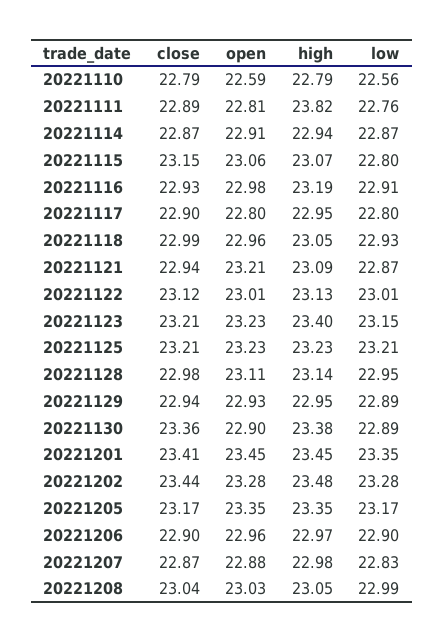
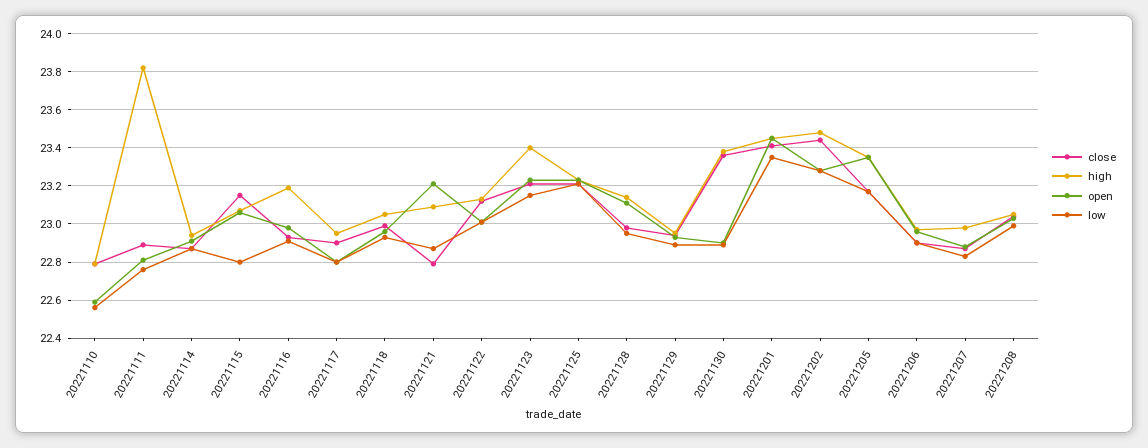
  {
    "close": {
      "20221110": 22.79,
      "20221111": 22.89,
      "20221114": 22.87,
      "20221115": 23.15,
      "20221116": 22.93,
      "20221117": 22.9,
      "20221118": 22.99,
-     "20221121": 22.94,
+     "20221121": 22.8,
      "20221122": 23.12,
      "20221123": 23.21,
      "20221125": 23.21,
      "20221128": 22.98,
      "20221129": 22.94,
      "20221130": 23.36,
      "20221201": 23.41,
      "20221202": 23.44,
      "20221205": 23.17,
      "20221206": 22.9,
      "20221207": 22.87,
      "20221208": 23.04
    },
    "open": {
      "20221110": 22.59,
      "20221111": 22.81,
      "20221114": 22.91,
      "20221115": 23.06,
      "20221116": 22.98,
      "20221117": 22.8,
      "20221118": 22.96,
      "20221121": 23.21,
      "20221122": 23.01,
      "20221123": 23.23,
      "20221125": 23.23,
      "20221128": 23.11,
      "20221129": 22.93,
      "20221130": 22.9,
      "20221201": 23.45,
      "20221202": 23.28,
      "20221205": 23.35,
      "20221206": 22.96,
      "20221207": 22.88,
      "20221208": 23.03
    },
    "high": {
      "20221110": 22.79,
      "20221111": 23.82,
      "20221114": 22.94,
      "20221115": 23.07,
      "20221116": 23.19,
      "20221117": 22.95,
      "20221118": 23.05,
      "20221121": 23.09,
      "20221122": 23.13,
      "20221123": 23.4,
      "20221125": 23.23,
      "20221128": 23.14,
      "20221129": 22.95,
      "20221130": 23.38,
      "20221201": 23.45,
      "20221202": 23.48,
      "20221205": 23.35,
      "20221206": 22.97,
      "20221207": 22.98,
      "20221208": 23.05
    },
    "low": {
      "20221110": 22.56,
      "20221111": 22.76,
      "20221114": 22.87,
      "20221115": 22.8,
      "20221116": 22.91,
      "20221117": 22.8,
      "20221118": 22.93,
      "20221121": 22.87,
      "20221122": 23.01,
      "20221123": 23.15,
      "20221125": 23.21,
      "20221128": 22.95,
      "20221129": 22.89,
      "20221130": 22.89,
      "20221201": 23.35,
      "20221202": 23.28,
      "20221205": 23.17,
      "20221206": 22.9,
      "20221207": 22.83,
      "20221208": 22.99
    }
  }

